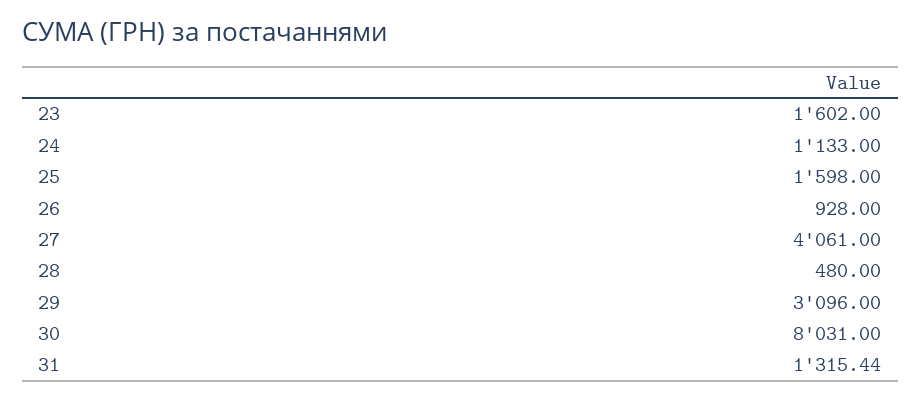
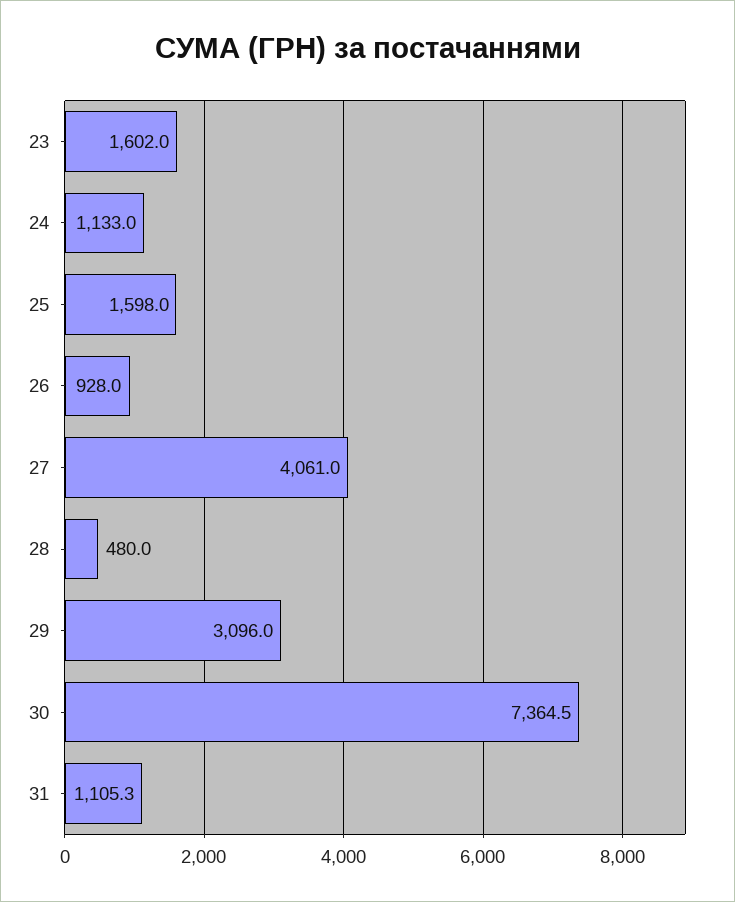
  {
    "23": 1602,
    "24": 1133,
    "25": 1598,
    "26": 928,
    "27": 4061,
    "28": 480,
    "29": 3096,
-   "30": 8031,
+   "30": 7364.5,
-   "31": 1315.44
+   "31": 1105.3
  }

